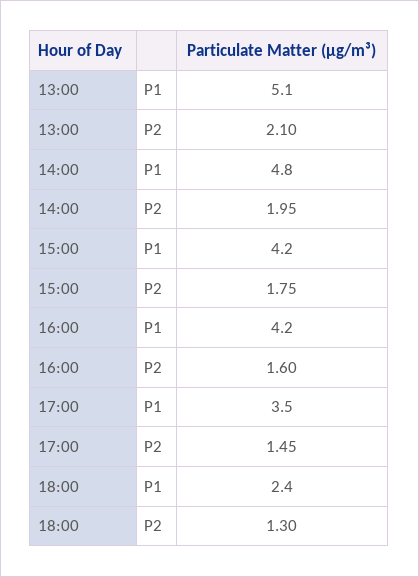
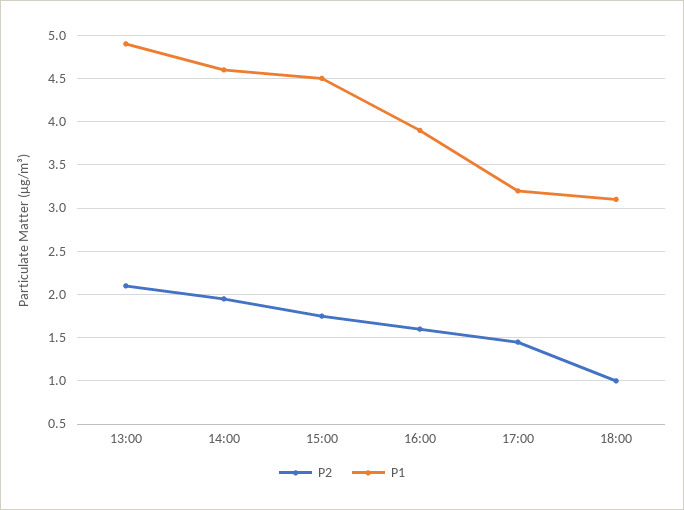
  {
    "P1": {
-     "13:00": 5.1,
+     "13:00": 4.9,
-     "14:00": 4.8,
+     "14:00": 4.6,
-     "15:00": 4.2,
+     "15:00": 4.5,
-     "16:00": 4.2,
+     "16:00": 3.9,
-     "17:00": 3.5,
+     "17:00": 3.2,
-     "18:00": 2.4
+     "18:00": 3.1
    },
    "P2": {
      "13:00": 2.1,
      "14:00": 1.95,
      "15:00": 1.75,
      "16:00": 1.6,
      "17:00": 1.45,
-     "18:00": 1.3
+     "18:00": 1
    }
  }

